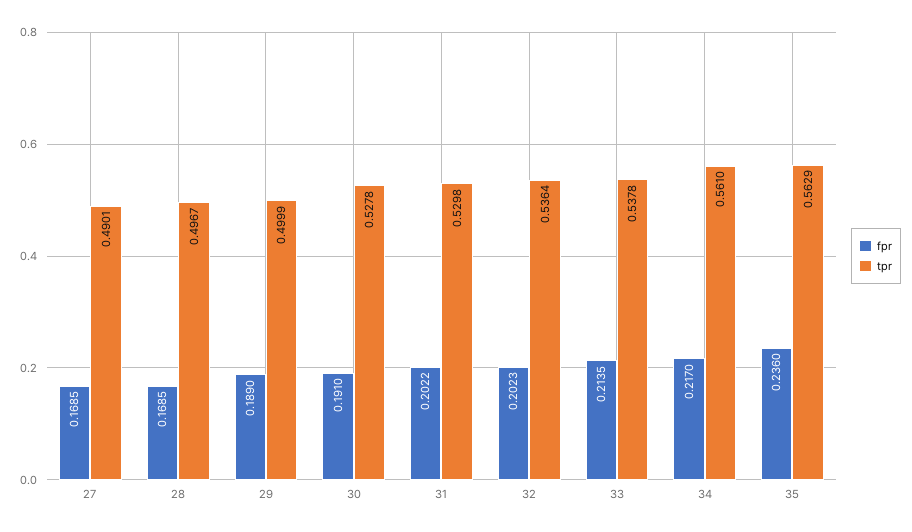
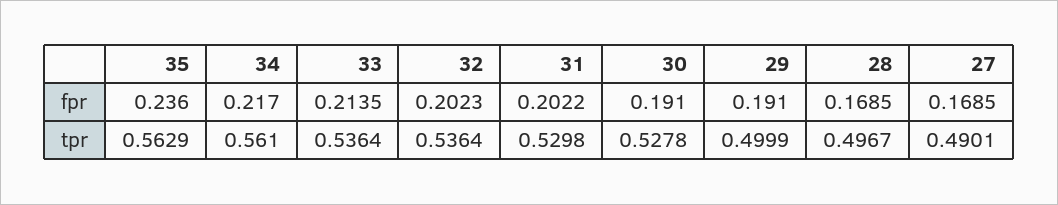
  {
    "fpr": {
      "27": 0.1685,
      "28": 0.1685,
-     "29": 0.189,
+     "29": 0.191,
      "30": 0.191,
      "31": 0.2022,
      "32": 0.2023,
      "33": 0.2135,
      "34": 0.217,
      "35": 0.236
    },
    "tpr": {
      "27": 0.4901,
      "28": 0.4967,
      "29": 0.4999,
      "30": 0.5278,
      "31": 0.5298,
      "32": 0.5364,
-     "33": 0.5378,
+     "33": 0.5364,
      "34": 0.561,
      "35": 0.5629
    }
  }

